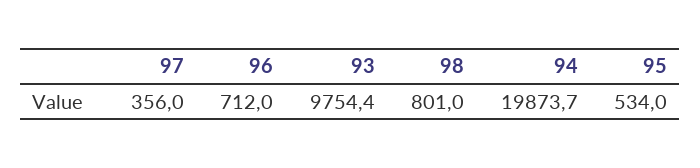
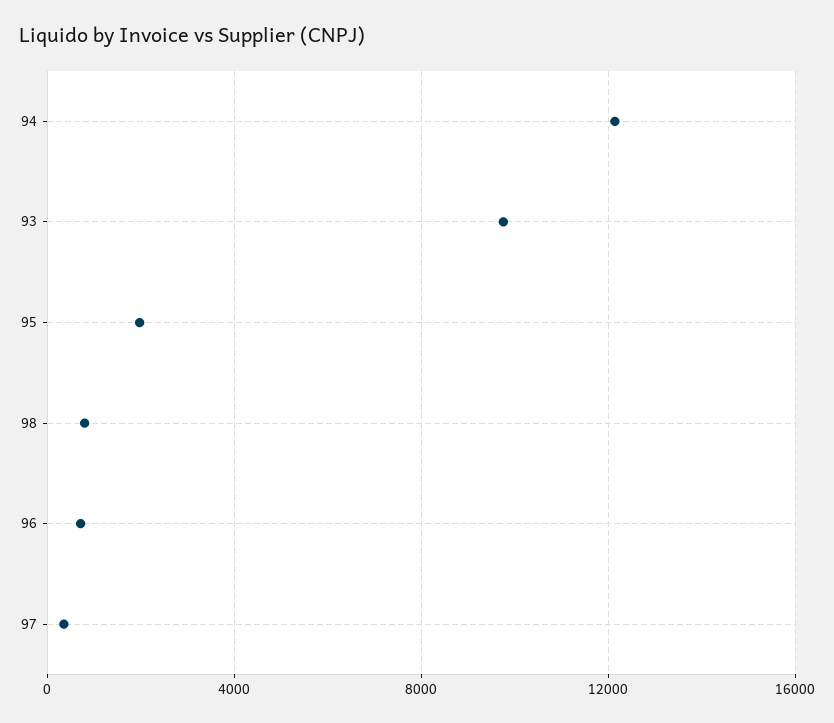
  {
    "97": 356,
    "96": 712,
    "93": 9754.4,
    "98": 801,
-   "94": 19873.7,
+   "94": 12000,
-   "95": 534
+   "95": 2000
  }

